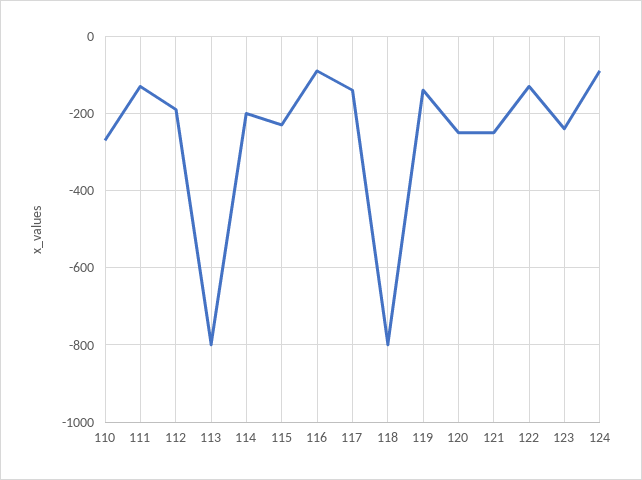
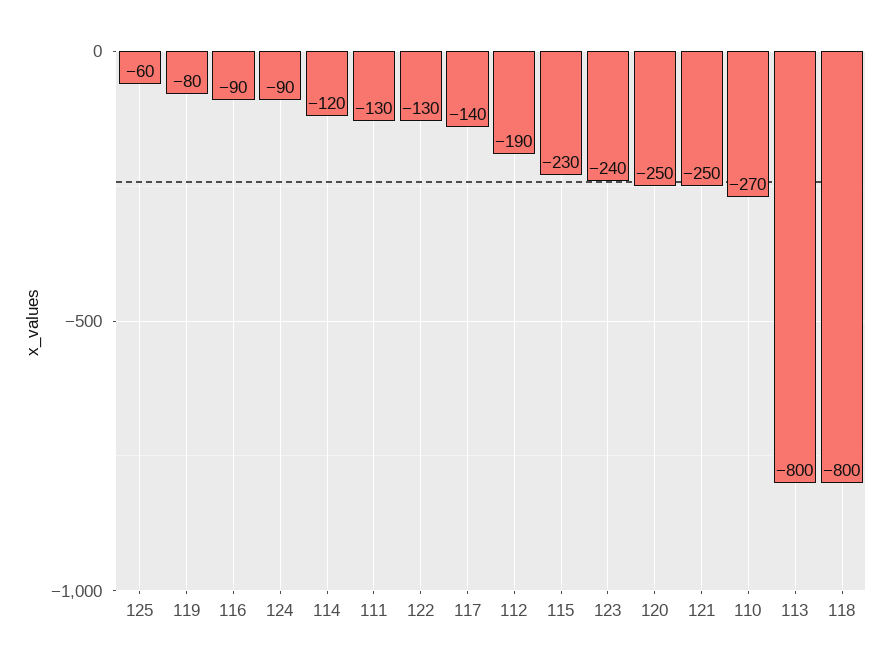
  {
    "110": -270,
    "111": -130,
    "112": -190,
    "113": -800,
-   "114": -200,
+   "114": -120,
    "115": -230,
    "116": -90,
    "117": -140,
    "118": -800,
-   "119": -140,
+   "119": -80,
    "120": -250,
    "121": -250,
    "122": -130,
    "123": -240,
-   "124": -90
+   "124": -90,
+   "125": -60
  }

